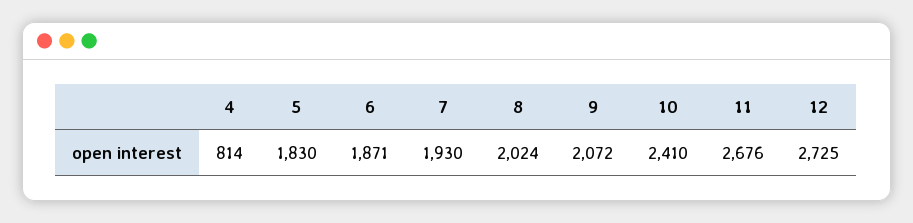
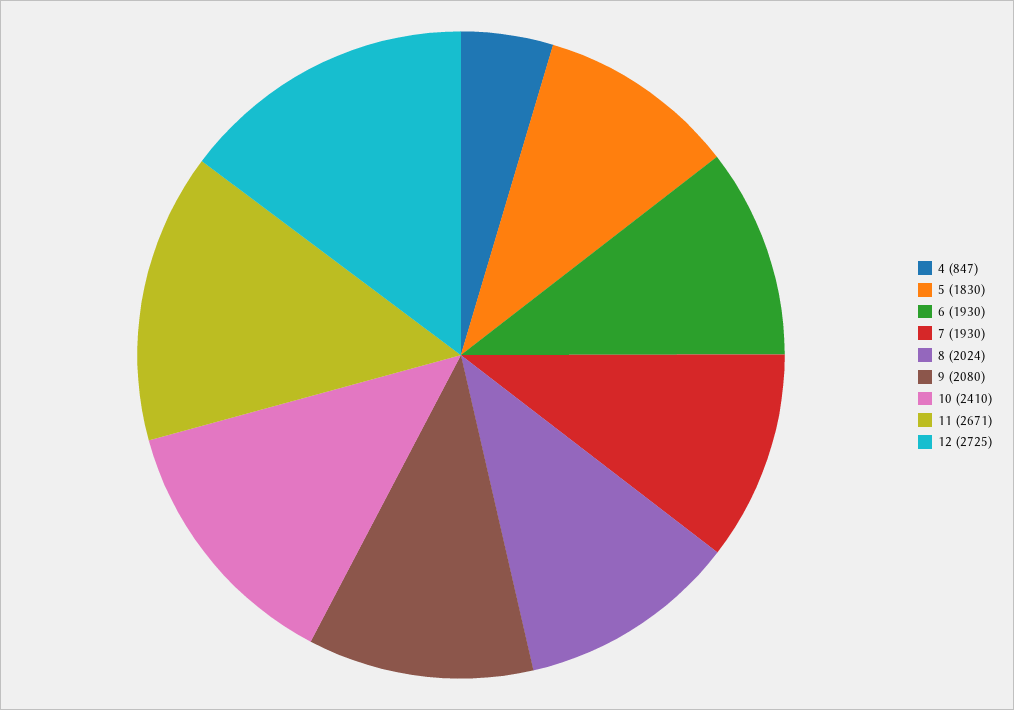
  {
-   "4": 814,
+   "4": 847,
    "5": 1830,
-   "6": 1871,
+   "6": 1930,
    "7": 1930,
    "8": 2024,
-   "9": 2072,
+   "9": 2080,
    "10": 2410,
-   "11": 2676,
+   "11": 2671,
    "12": 2725
  }

